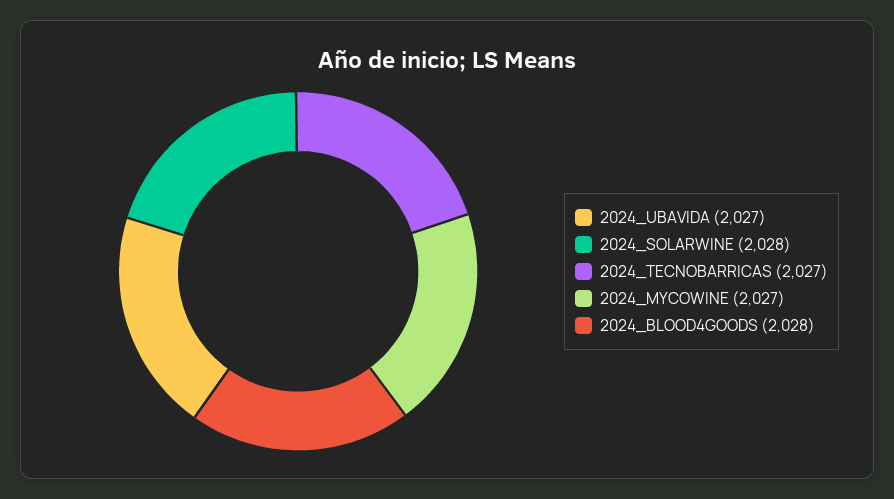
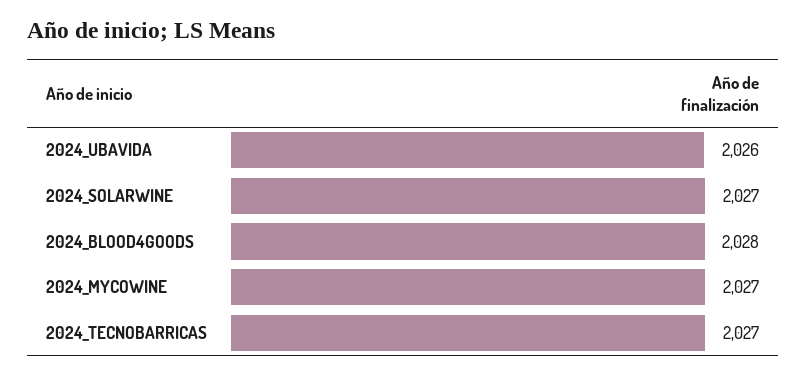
  {
-   "2024_UBAVIDA": 2027,
+   "2024_UBAVIDA": 2026,
-   "2024_SOLARWINE": 2028,
+   "2024_SOLARWINE": 2027,
    "2024_TECNOBARRICAS": 2027,
    "2024_MYCOWINE": 2027,
    "2024_BLOOD4GOODS": 2028
  }

